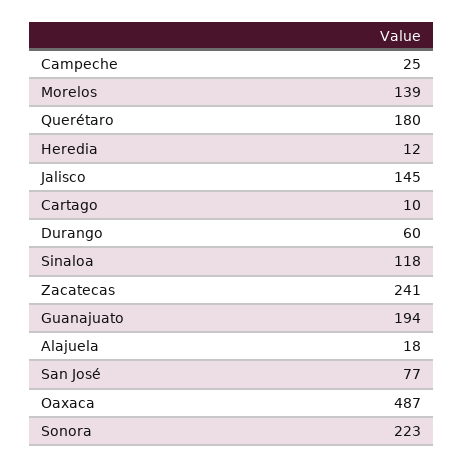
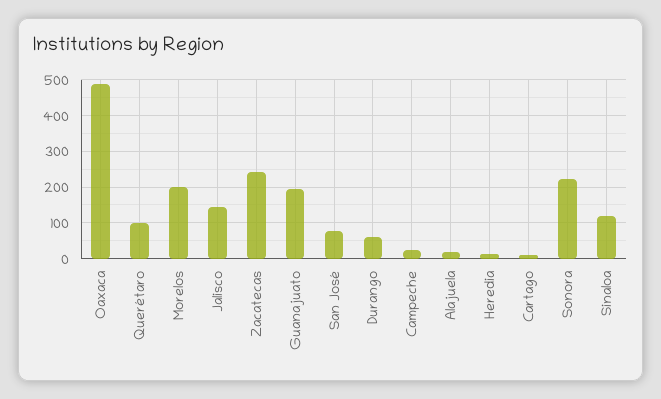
  {
    "Campeche": 25,
-   "Morelos": 139,
+   "Morelos": 200,
-   "Querétaro": 180,
+   "Querétaro": 100,
    "Heredia": 12,
    "Jalisco": 145,
    "Cartago": 10,
    "Durango": 60,
    "Sinaloa": 118,
    "Zacatecas": 241,
    "Guanajuato": 194,
    "Alajuela": 18,
    "San José": 77,
    "Oaxaca": 487,
    "Sonora": 223
  }

